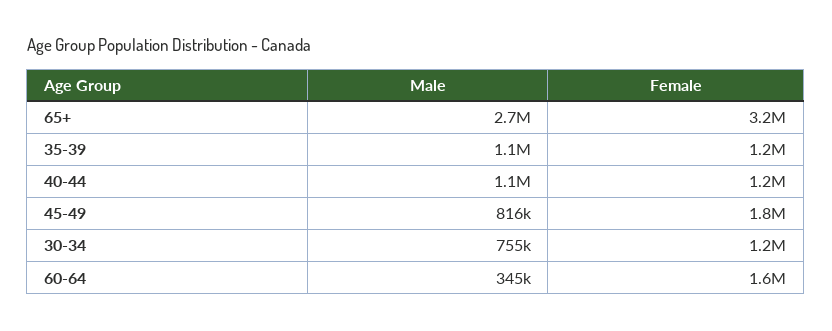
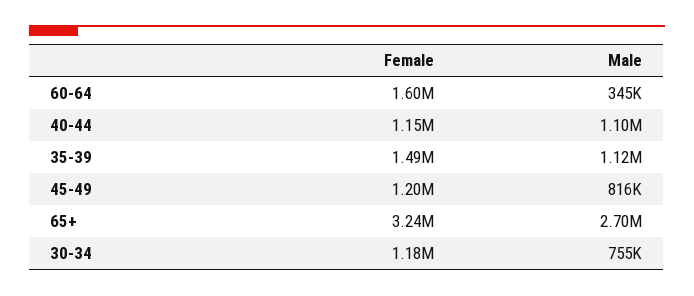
  {
    "Male": {
      "65+": 2700000,
      "35-39": 1120000,
      "40-44": 1100000,
      "45-49": 816000,
      "30-34": 755000,
      "60-64": 345000
    },
    "Female": {
      "65+": 3240000,
-     "35-39": 1200000,
+     "35-39": 1490000,
      "40-44": 1150000,
-     "45-49": 1800000,
+     "45-49": 1200000,
      "30-34": 1180000,
      "60-64": 1600000
    }
  }

